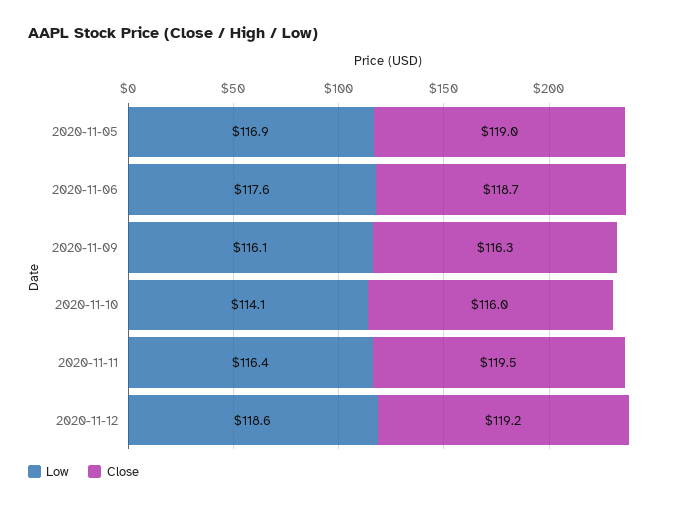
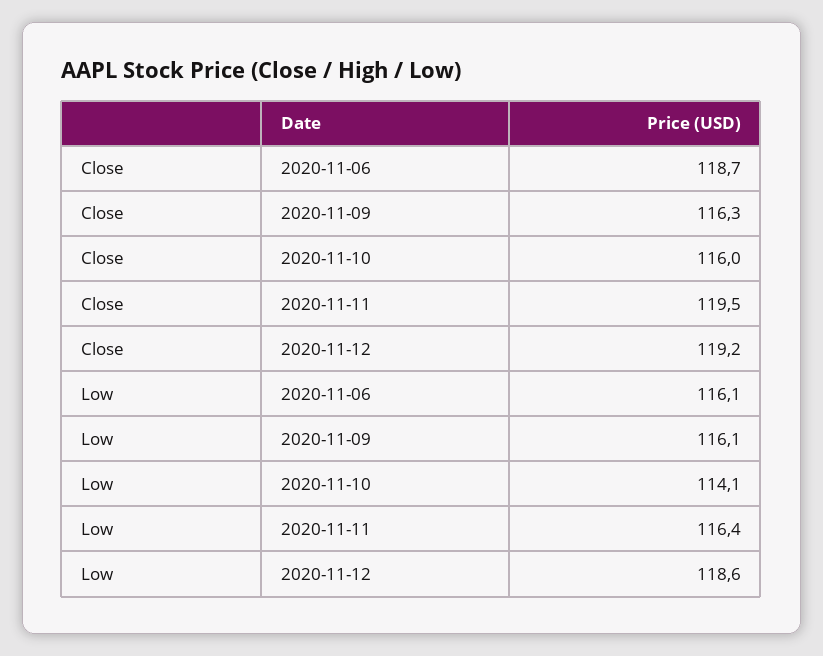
  {
    "Low": {
-     "2020-11-05": 116.9,
-     "2020-11-06": 117.6,
+     "2020-11-06": 116.1,
      "2020-11-09": 116.1,
      "2020-11-10": 114.1,
      "2020-11-11": 116.4,
      "2020-11-12": 118.6
    },
    "Close": {
-     "2020-11-05": 119,
      "2020-11-06": 118.7,
      "2020-11-09": 116.3,
      "2020-11-10": 116,
      "2020-11-11": 119.5,
      "2020-11-12": 119.2
    }
  }

